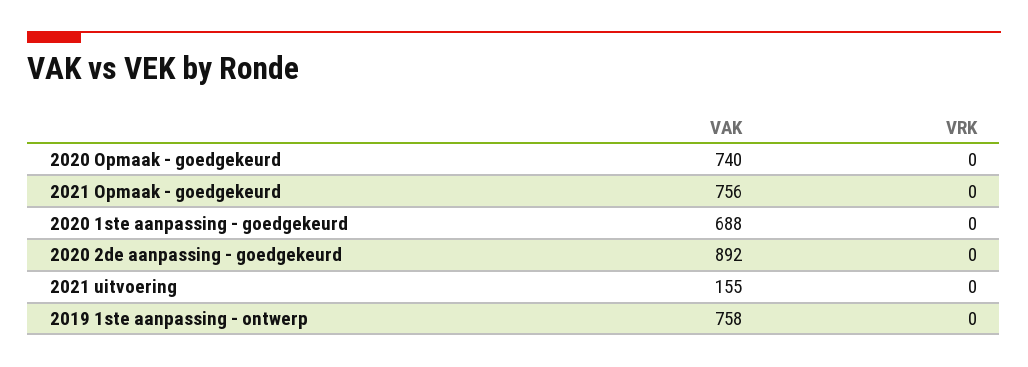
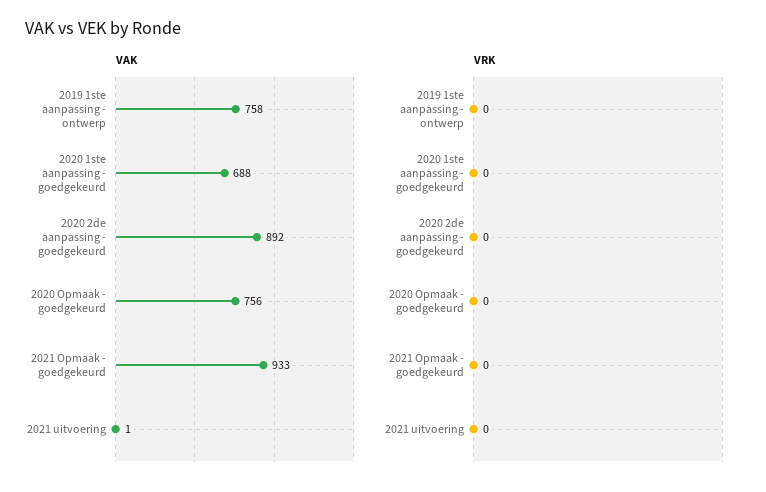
  {
    "VAK": {
-     "2020 Opmaak - goedgekeurd": 740,
+     "2020 Opmaak - goedgekeurd": 756,
-     "2021 Opmaak - goedgekeurd": 756,
+     "2021 Opmaak - goedgekeurd": 933,
      "2020 1ste aanpassing - goedgekeurd": 688,
      "2020 2de aanpassing - goedgekeurd": 892,
-     "2021 uitvoering": 155,
+     "2021 uitvoering": 1,
      "2019 1ste aanpassing - ontwerp": 758
    },
    "VRK": {
      "2020 Opmaak - goedgekeurd": 0,
      "2021 Opmaak - goedgekeurd": 0,
      "2020 1ste aanpassing - goedgekeurd": 0,
      "2020 2de aanpassing - goedgekeurd": 0,
      "2021 uitvoering": 0,
      "2019 1ste aanpassing - ontwerp": 0
    }
  }

